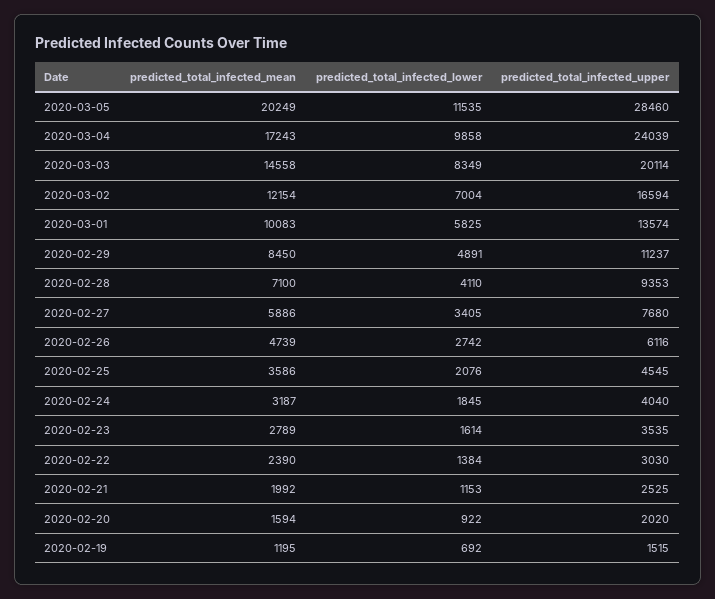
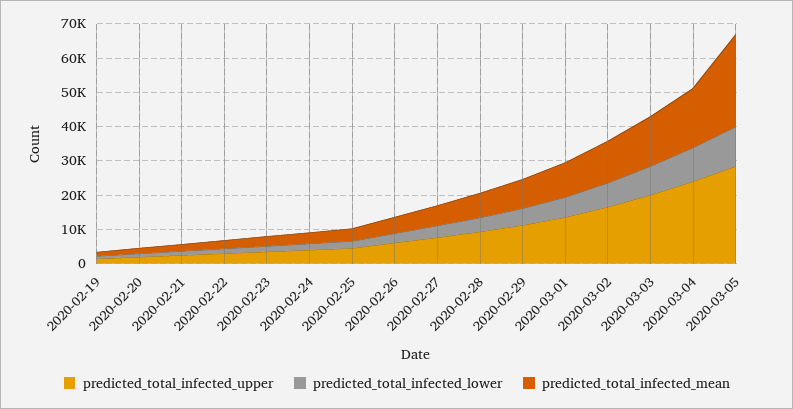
  {
    "predicted_total_infected_mean": {
-     "2020-03-05": 20249,
+     "2020-03-05": 27500,
      "2020-03-04": 17243,
      "2020-03-03": 14558,
      "2020-03-02": 12154,
      "2020-03-01": 10083,
      "2020-02-29": 8450,
      "2020-02-28": 7100,
      "2020-02-27": 5886,
      "2020-02-26": 4739,
      "2020-02-25": 3586,
      "2020-02-24": 3187,
      "2020-02-23": 2789,
      "2020-02-22": 2390,
      "2020-02-21": 1992,
      "2020-02-20": 1594,
      "2020-02-19": 1195
    },
    "predicted_total_infected_lower": {
      "2020-03-05": 11535,
      "2020-03-04": 9858,
      "2020-03-03": 8349,
      "2020-03-02": 7004,
      "2020-03-01": 5825,
      "2020-02-29": 4891,
      "2020-02-28": 4110,
      "2020-02-27": 3405,
      "2020-02-26": 2742,
      "2020-02-25": 2076,
      "2020-02-24": 1845,
      "2020-02-23": 1614,
      "2020-02-22": 1384,
      "2020-02-21": 1153,
      "2020-02-20": 922,
      "2020-02-19": 692
    },
    "predicted_total_infected_upper": {
      "2020-03-05": 28460,
      "2020-03-04": 24039,
      "2020-03-03": 20114,
      "2020-03-02": 16594,
      "2020-03-01": 13574,
      "2020-02-29": 11237,
      "2020-02-28": 9353,
      "2020-02-27": 7680,
      "2020-02-26": 6116,
      "2020-02-25": 4545,
      "2020-02-24": 4040,
      "2020-02-23": 3535,
      "2020-02-22": 3030,
      "2020-02-21": 2525,
      "2020-02-20": 2020,
      "2020-02-19": 1515
    }
  }

